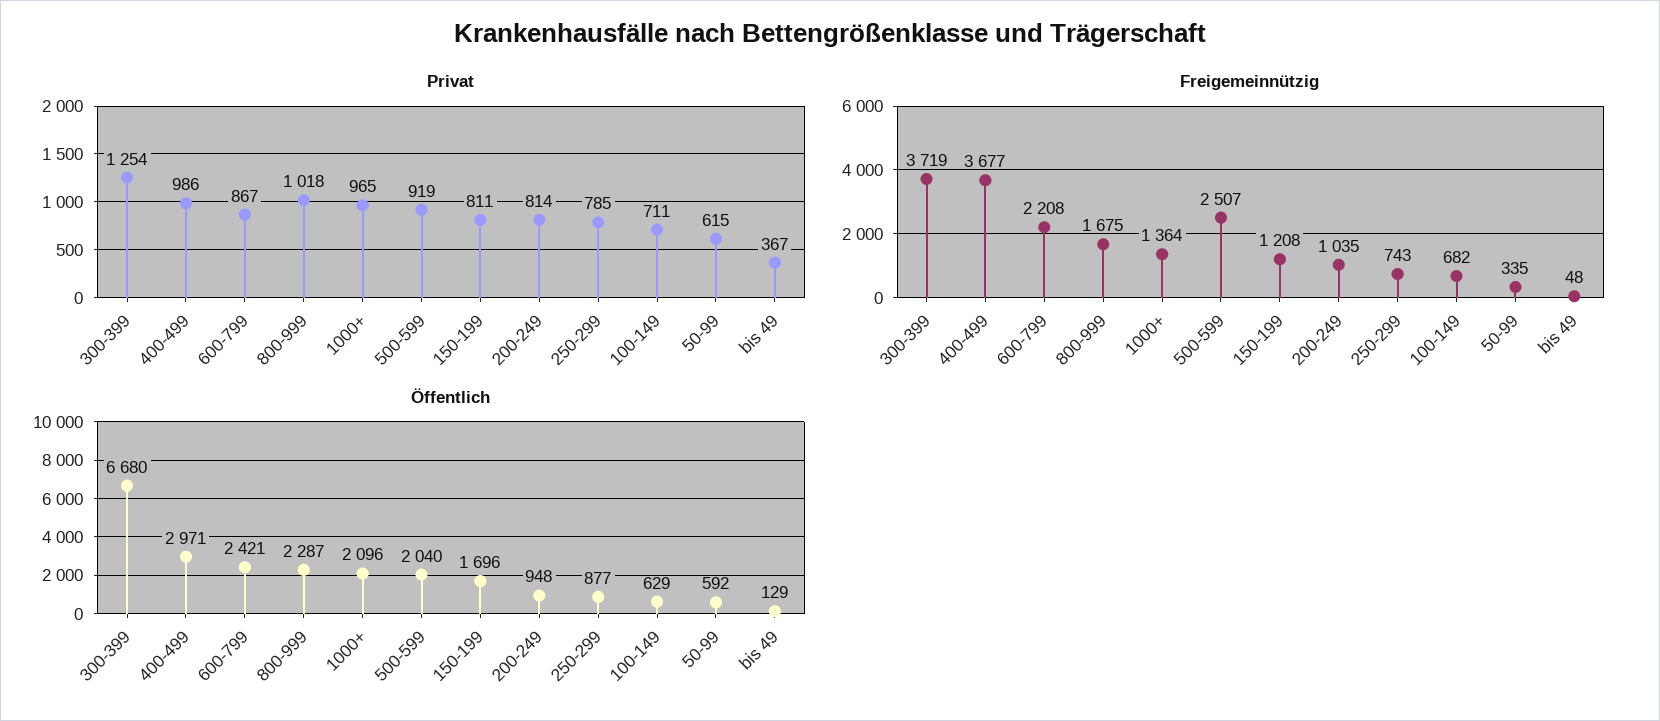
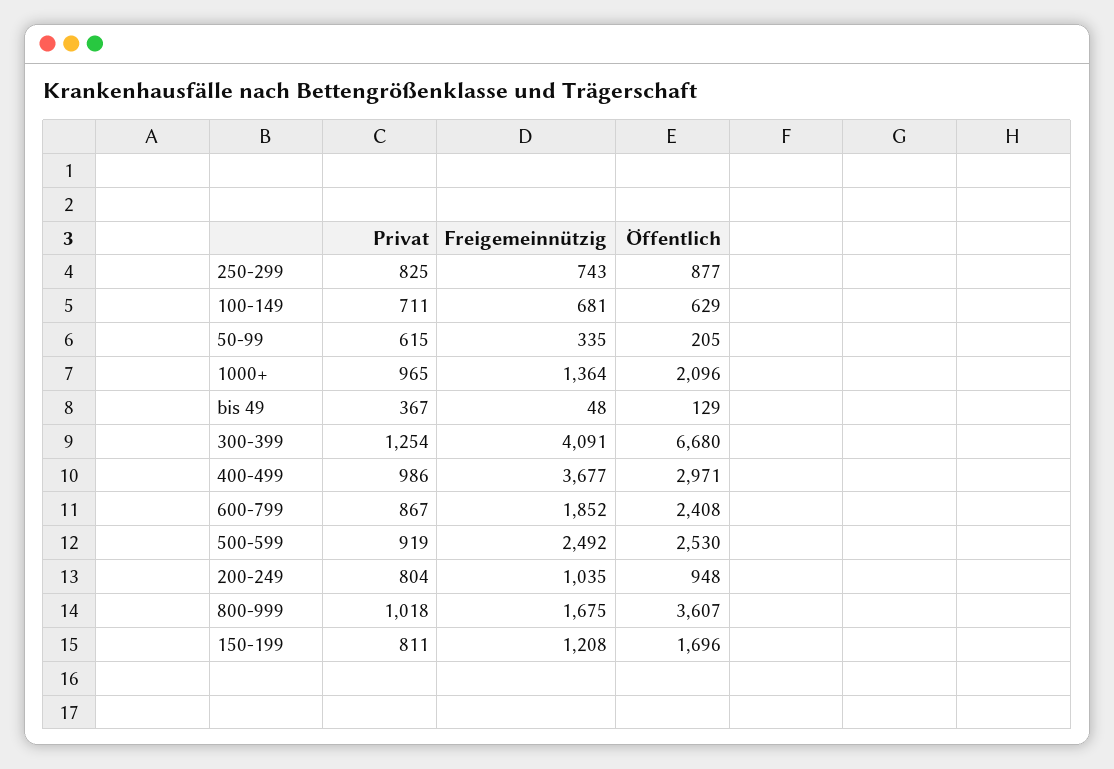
  {
    "Privat": {
      "300-399": 1254,
      "400-499": 986,
      "600-799": 867,
      "800-999": 1018,
      "1000+": 965,
      "500-599": 919,
      "150-199": 811,
-     "200-249": 814,
+     "200-249": 804,
-     "250-299": 785,
+     "250-299": 825,
      "100-149": 711,
      "50-99": 615,
      "bis 49": 367
    },
    "Freigemeinnützig": {
-     "300-399": 3719,
+     "300-399": 4091,
      "400-499": 3677,
-     "600-799": 2208,
+     "600-799": 1852,
      "800-999": 1675,
      "1000+": 1364,
-     "500-599": 2507,
+     "500-599": 2492,
      "150-199": 1208,
      "200-249": 1035,
      "250-299": 743,
-     "100-149": 682,
+     "100-149": 681,
      "50-99": 335,
      "bis 49": 48
    },
    "Öffentlich": {
      "300-399": 6680,
      "400-499": 2971,
-     "600-799": 2421,
+     "600-799": 2408,
-     "800-999": 2287,
+     "800-999": 3607,
      "1000+": 2096,
-     "500-599": 2040,
+     "500-599": 2530,
      "150-199": 1696,
      "200-249": 948,
      "250-299": 877,
      "100-149": 629,
-     "50-99": 592,
+     "50-99": 205,
      "bis 49": 129
    }
  }

